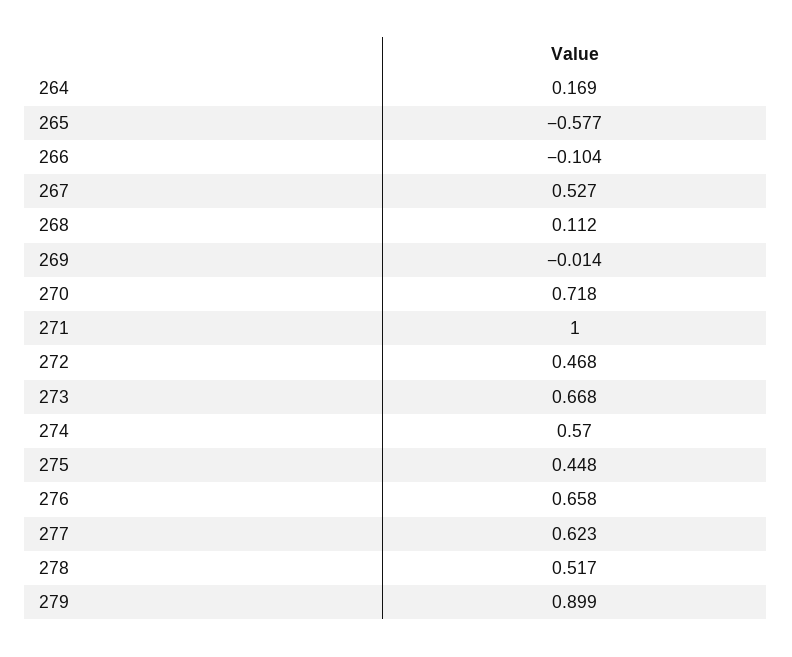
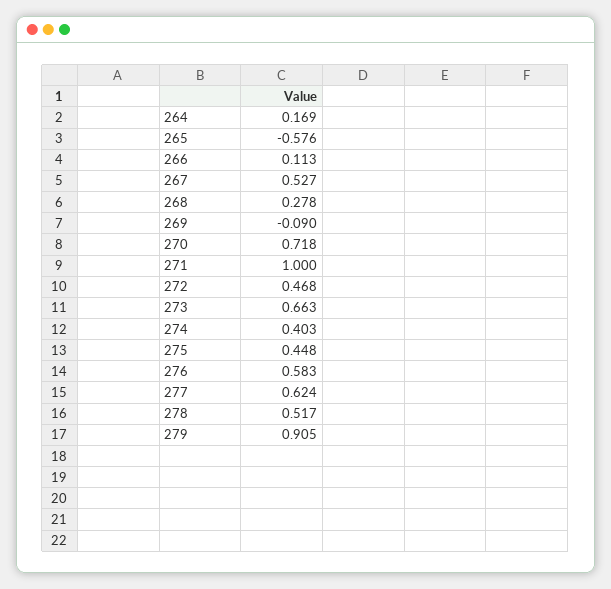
  {
    "264": 0.169,
-   "265": -0.577,
+   "265": -0.576,
-   "266": -0.104,
+   "266": 0.113,
    "267": 0.527,
-   "268": 0.112,
+   "268": 0.278,
-   "269": -0.014,
+   "269": -0.09,
    "270": 0.718,
    "271": 1,
    "272": 0.468,
-   "273": 0.668,
+   "273": 0.663,
-   "274": 0.57,
+   "274": 0.403,
    "275": 0.448,
-   "276": 0.658,
+   "276": 0.583,
-   "277": 0.623,
+   "277": 0.624,
    "278": 0.517,
-   "279": 0.899
+   "279": 0.905
  }

